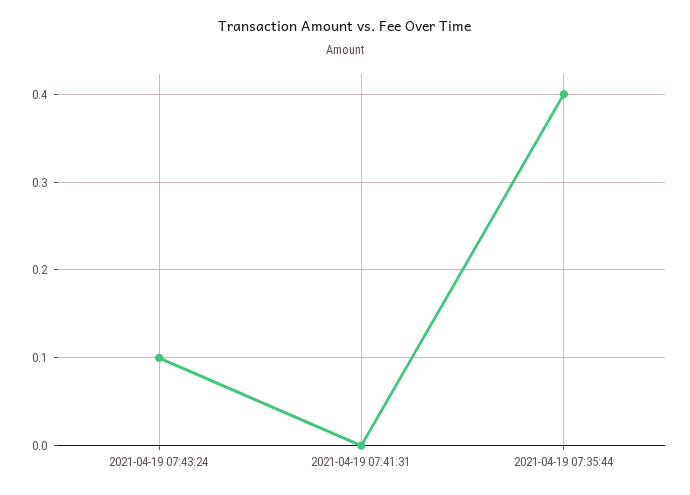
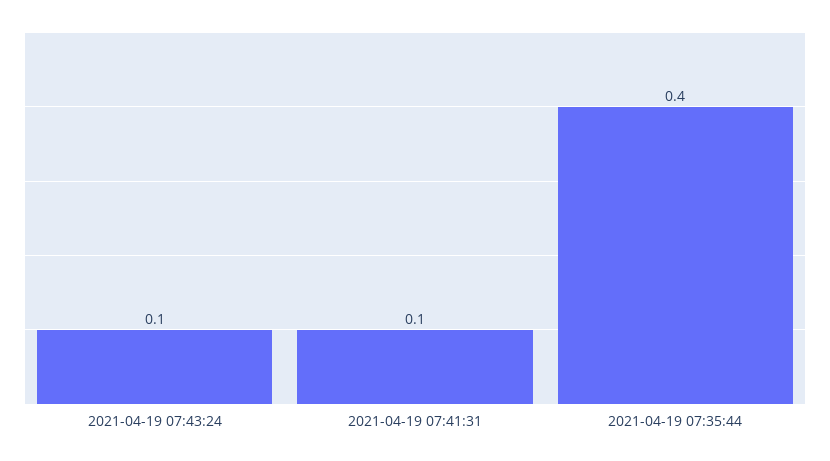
  {
    "2021-04-19 07:43:24": 0.1,
-   "2021-04-19 07:41:31": 0,
+   "2021-04-19 07:41:31": 0.1,
    "2021-04-19 07:35:44": 0.4
  }

